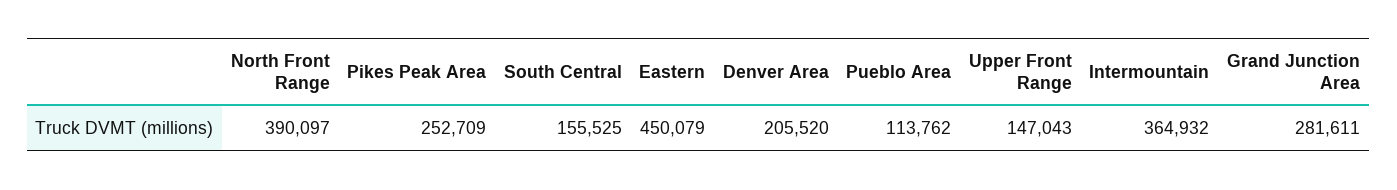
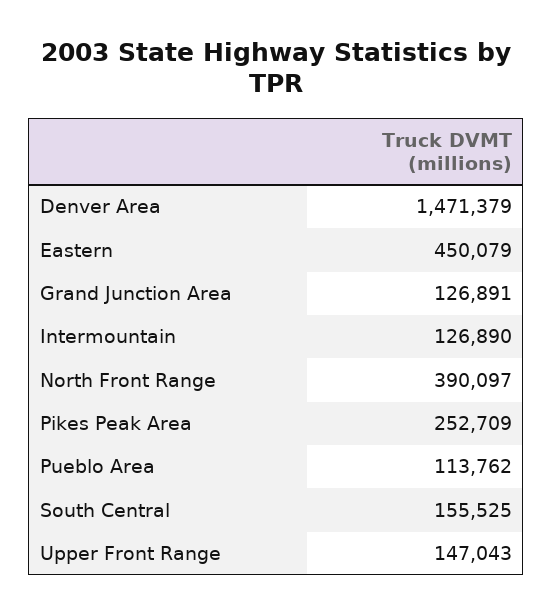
  {
    "North Front Range": 390097,
    "Pikes Peak Area": 252709,
    "South Central": 155525,
    "Eastern": 450079,
-   "Denver Area": 205520,
+   "Denver Area": 1471379,
    "Pueblo Area": 113762,
    "Upper Front Range": 147043,
-   "Intermountain": 364932,
+   "Intermountain": 126890,
-   "Grand Junction Area": 281611
+   "Grand Junction Area": 126891
  }

